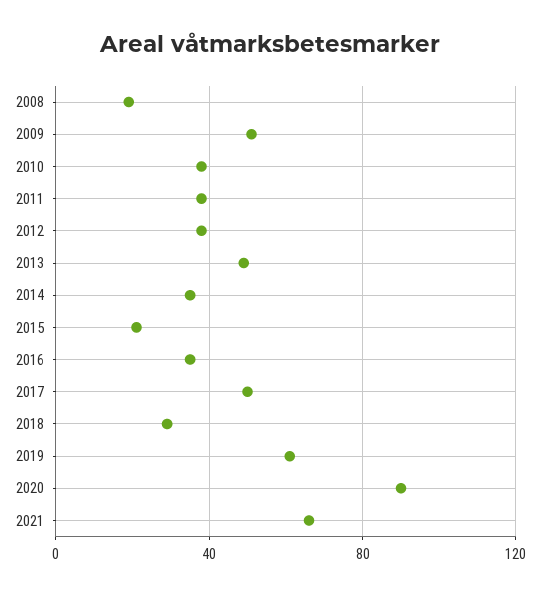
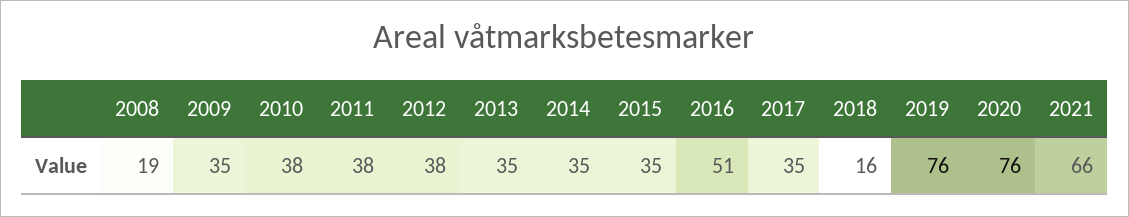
  {
    "2008": 19,
-   "2009": 50,
+   "2009": 35,
    "2010": 38,
    "2011": 38,
    "2012": 38,
-   "2013": 50,
+   "2013": 35,
    "2014": 35,
-   "2015": 20,
+   "2015": 35,
-   "2016": 35,
+   "2016": 51,
-   "2017": 50,
+   "2017": 35,
-   "2018": 30,
+   "2018": 16,
-   "2019": 60,
+   "2019": 76,
-   "2020": 90,
+   "2020": 76,
    "2021": 66
  }

